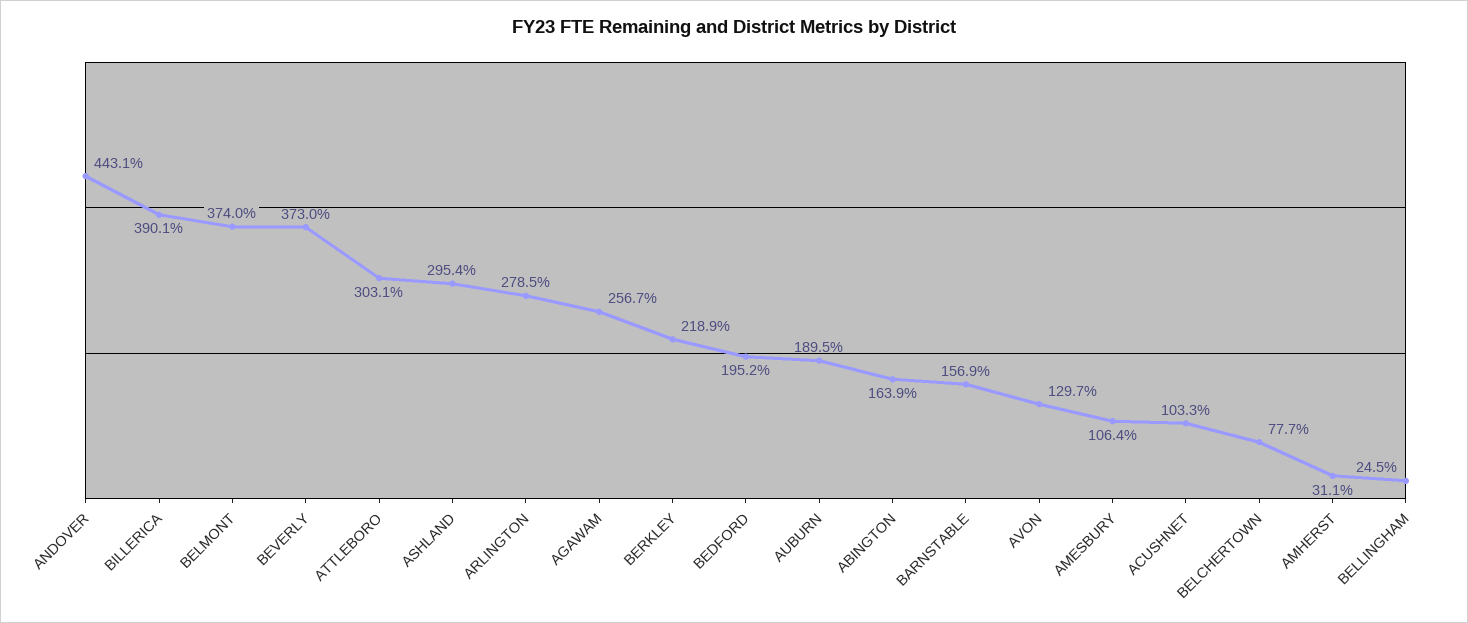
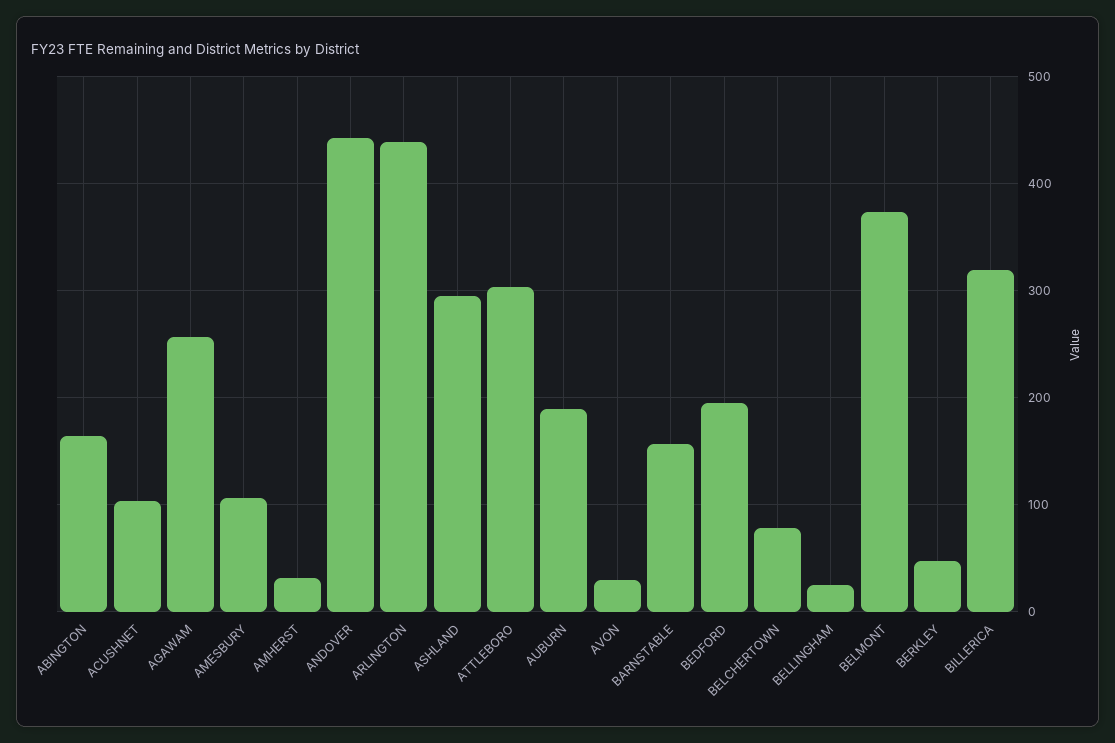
  {
    "ANDOVER": 443.1,
-   "BILLERICA": 390.1,
+   "BILLERICA": 320,
    "BELMONT": 374,
-   "BEVERLY": 373,
    "ATTLEBORO": 303.1,
    "ASHLAND": 295.4,
-   "ARLINGTON": 278.5,
+   "ARLINGTON": 440,
    "AGAWAM": 256.7,
-   "BERKLEY": 218.9,
+   "BERKLEY": 50,
    "BEDFORD": 195.2,
    "AUBURN": 189.5,
    "ABINGTON": 163.9,
    "BARNSTABLE": 156.9,
-   "AVON": 129.7,
+   "AVON": 30,
    "AMESBURY": 106.4,
    "ACUSHNET": 103.3,
    "BELCHERTOWN": 77.7,
    "AMHERST": 31.1,
    "BELLINGHAM": 24.5
  }

